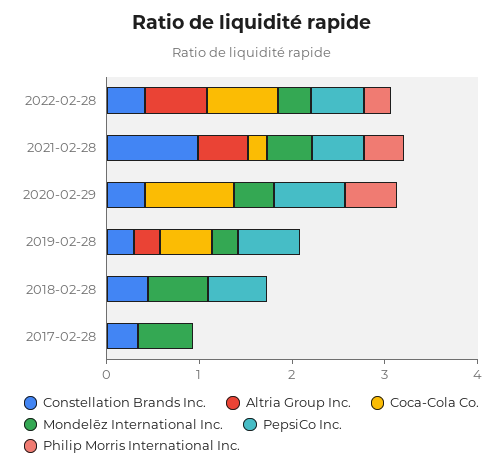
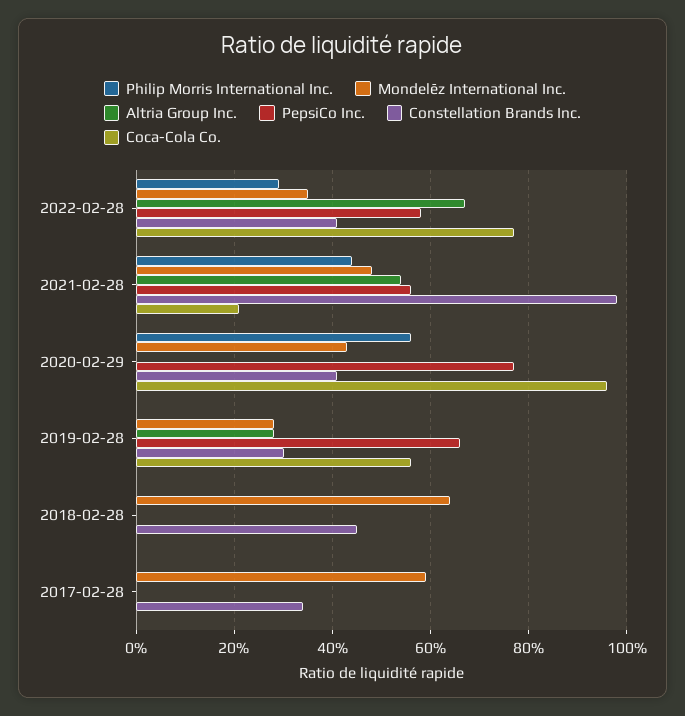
  {
    "Constellation Brands Inc.": {
      "2022-02-28": 0.4,
      "2021-02-28": 1,
      "2020-02-29": 0.4,
      "2019-02-28": 0.3,
      "2018-02-28": 0.45,
      "2017-02-28": 0.35
    },
    "Altria Group Inc.": {
      "2022-02-28": 0.65,
      "2021-02-28": 0.55,
      "2020-02-29": 0,
      "2019-02-28": 0.3,
      "2018-02-28": 0,
      "2017-02-28": 0
    },
    "Coca-Cola Co.": {
      "2022-02-28": 0.75,
      "2021-02-28": 0.2,
      "2020-02-29": 0.95,
      "2019-02-28": 0.55,
      "2018-02-28": 0,
      "2017-02-28": 0
    },
    "Mondelēz International Inc.": {
      "2022-02-28": 0.35,
      "2021-02-28": 0.5,
      "2020-02-29": 0.45,
      "2019-02-28": 0.3,
      "2018-02-28": 0.65,
      "2017-02-28": 0.6
    },
    "PepsiCo Inc.": {
      "2022-02-28": 0.6,
      "2021-02-28": 0.55,
      "2020-02-29": 0.75,
      "2019-02-28": 0.65,
-     "2018-02-28": 0.6,
+     "2018-02-28": 0,
      "2017-02-28": 0
    },
    "Philip Morris International Inc.": {
      "2022-02-28": 0.3,
      "2021-02-28": 0.45,
      "2020-02-29": 0.55,
      "2019-02-28": 0,
      "2018-02-28": 0,
      "2017-02-28": 0
    }
  }

